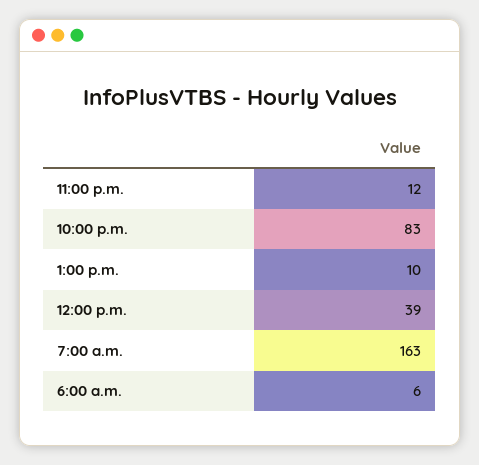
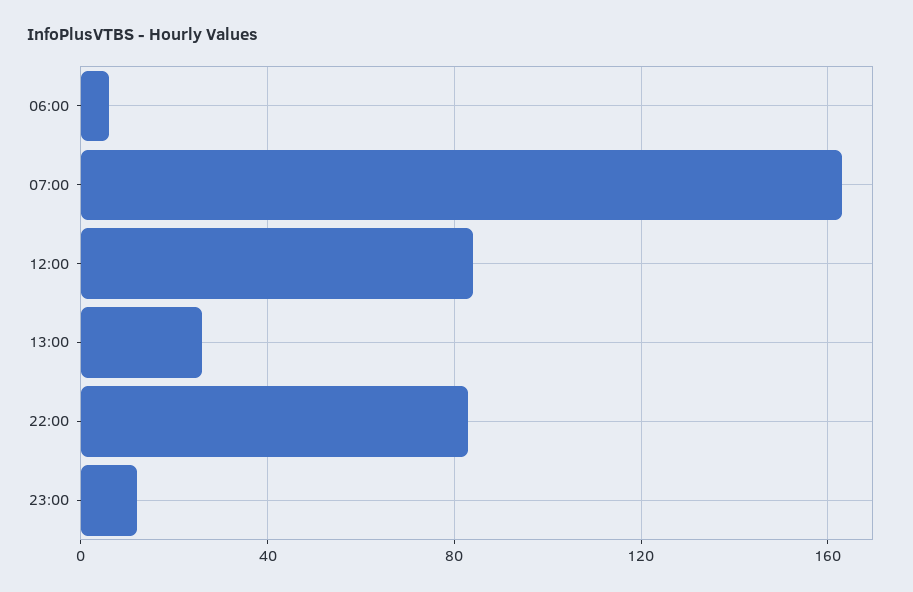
  {
    "11:00 p.m.": 12,
    "10:00 p.m.": 83,
-   "1:00 p.m.": 10,
+   "1:00 p.m.": 25,
-   "12:00 p.m.": 39,
+   "12:00 p.m.": 85,
    "7:00 a.m.": 163,
    "6:00 a.m.": 6
  }

